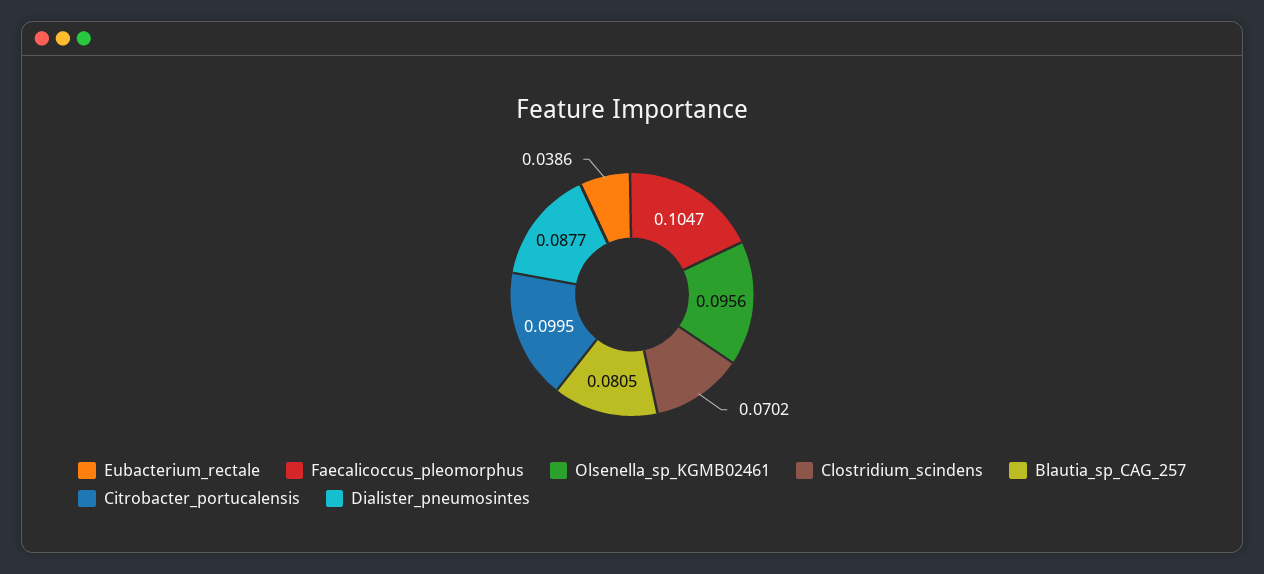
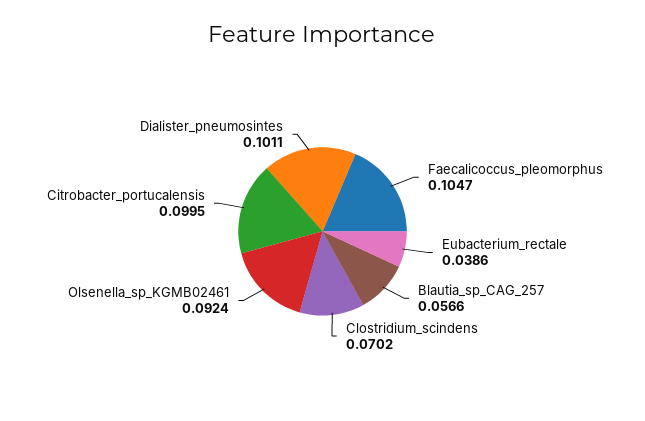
  {
    "Eubacterium_rectale": 0.0386,
    "Faecalicoccus_pleomorphus": 0.1047,
-   "Olsenella_sp_KGMB02461": 0.0956,
+   "Olsenella_sp_KGMB02461": 0.0924,
    "Clostridium_scindens": 0.0702,
-   "Blautia_sp_CAG_257": 0.0805,
+   "Blautia_sp_CAG_257": 0.0566,
    "Citrobacter_portucalensis": 0.0995,
-   "Dialister_pneumosintes": 0.0877
+   "Dialister_pneumosintes": 0.1011
  }

